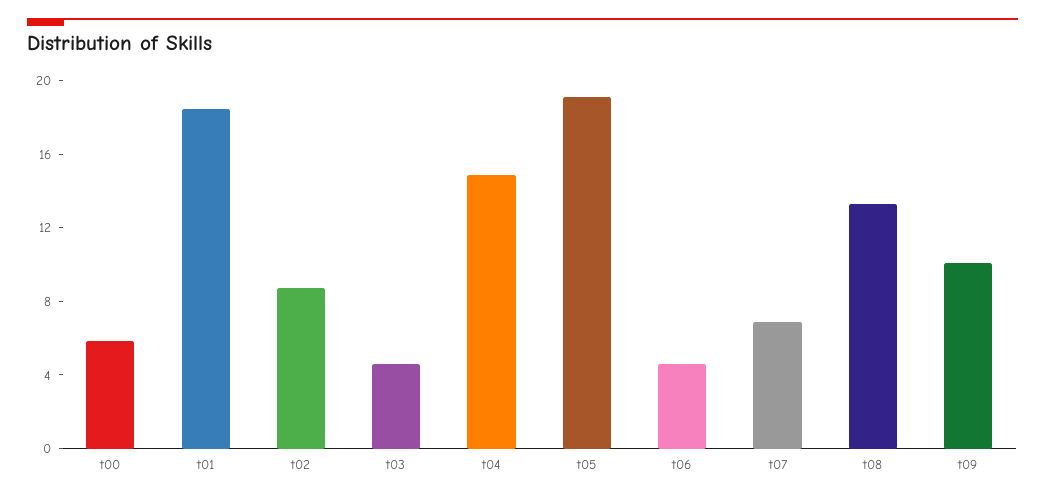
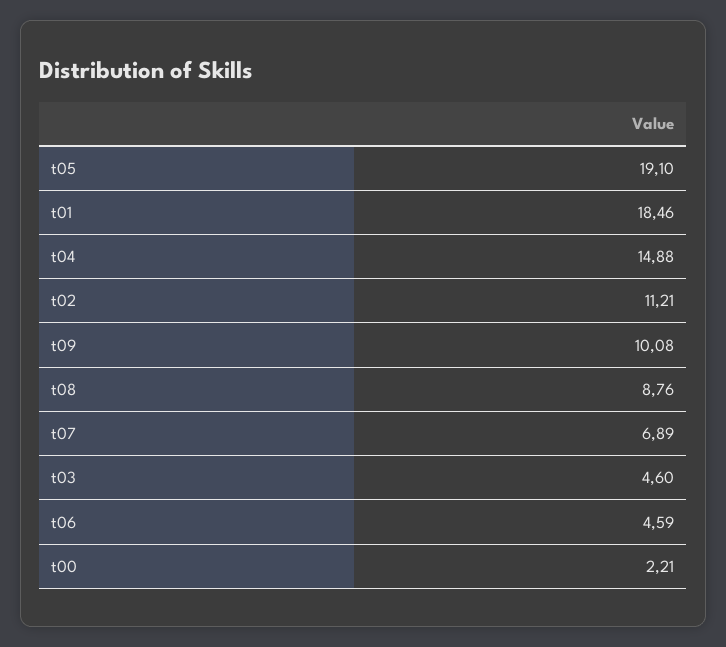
  {
-   "t00": 6,
+   "t00": 2.21,
    "t01": 18.46,
-   "t02": 9,
+   "t02": 11.21,
    "t03": 4.6,
    "t04": 14.88,
    "t05": 19.1,
    "t06": 4.59,
    "t07": 6.89,
-   "t08": 13,
+   "t08": 8.76,
    "t09": 10.08
  }

